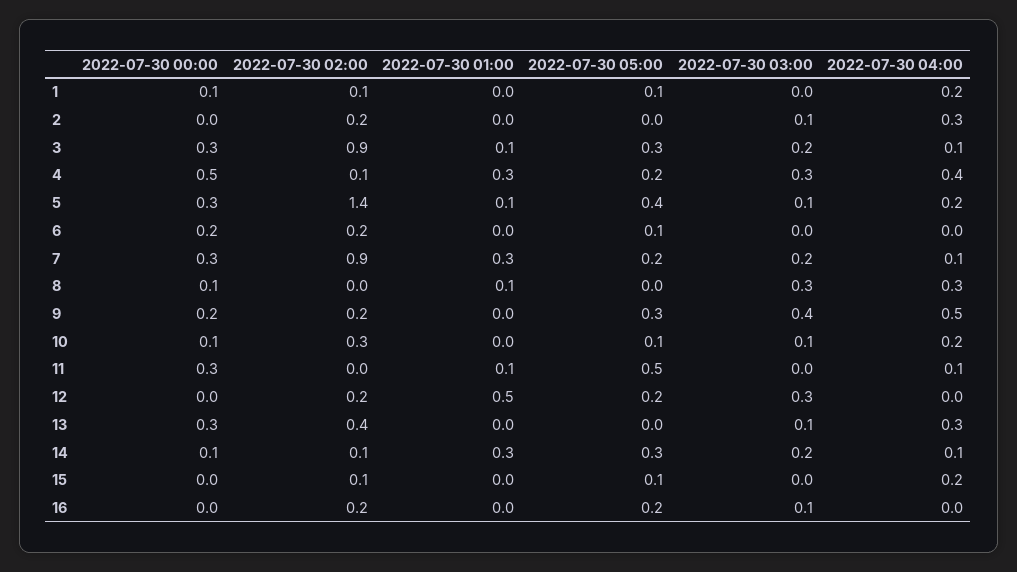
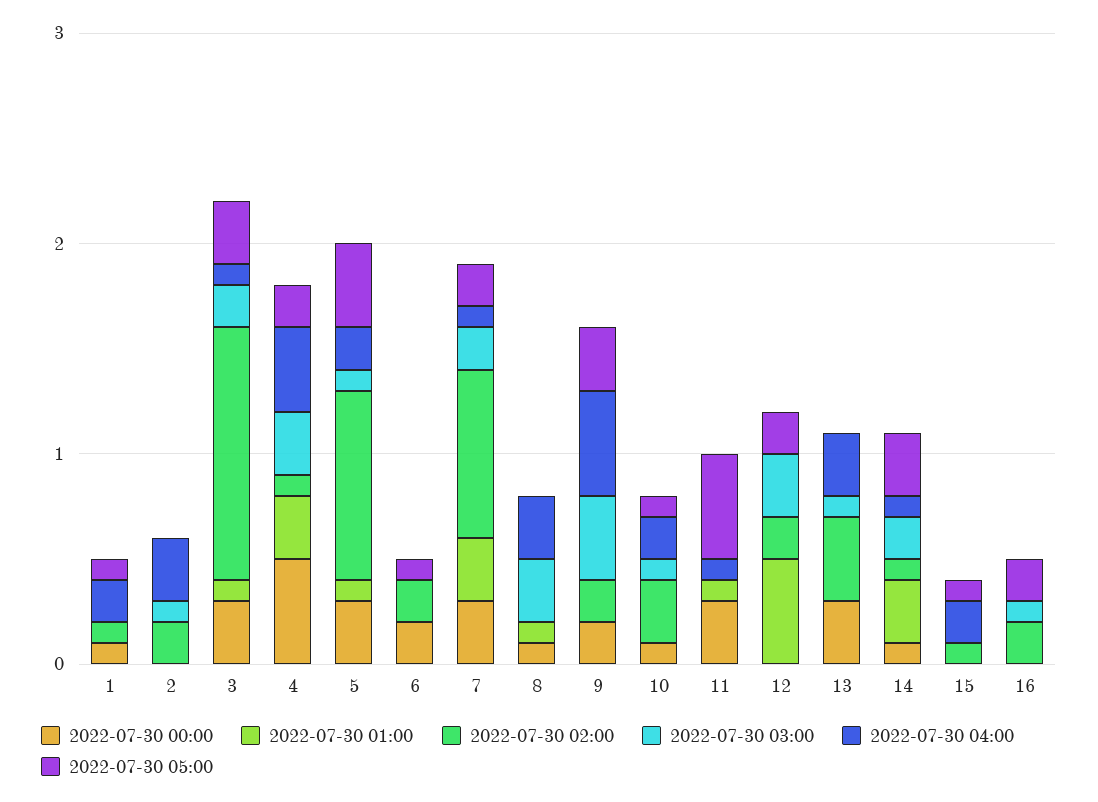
  {
    "2022-07-30 00:00": {
      "1": 0.1,
      "2": 0,
      "3": 0.3,
      "4": 0.5,
      "5": 0.3,
      "6": 0.2,
      "7": 0.3,
      "8": 0.1,
      "9": 0.2,
      "10": 0.1,
      "11": 0.3,
      "12": 0,
      "13": 0.3,
      "14": 0.1,
      "15": 0,
      "16": 0
    },
    "2022-07-30 02:00": {
      "1": 0.1,
      "2": 0.2,
-     "3": 0.9,
+     "3": 1.2,
      "4": 0.1,
-     "5": 1.4,
+     "5": 0.9,
      "6": 0.2,
-     "7": 0.9,
+     "7": 0.8,
      "8": 0,
      "9": 0.2,
      "10": 0.3,
      "11": 0,
      "12": 0.2,
      "13": 0.4,
      "14": 0.1,
      "15": 0.1,
      "16": 0.2
    },
    "2022-07-30 01:00": {
      "1": 0,
      "2": 0,
      "3": 0.1,
      "4": 0.3,
      "5": 0.1,
      "6": 0,
      "7": 0.3,
      "8": 0.1,
      "9": 0,
      "10": 0,
      "11": 0.1,
      "12": 0.5,
      "13": 0,
      "14": 0.3,
      "15": 0,
      "16": 0
    },
    "2022-07-30 05:00": {
      "1": 0.1,
      "2": 0,
      "3": 0.3,
      "4": 0.2,
      "5": 0.4,
      "6": 0.1,
      "7": 0.2,
      "8": 0,
      "9": 0.3,
      "10": 0.1,
      "11": 0.5,
      "12": 0.2,
      "13": 0,
      "14": 0.3,
      "15": 0.1,
      "16": 0.2
    },
    "2022-07-30 03:00": {
      "1": 0,
      "2": 0.1,
      "3": 0.2,
      "4": 0.3,
      "5": 0.1,
      "6": 0,
      "7": 0.2,
      "8": 0.3,
      "9": 0.4,
      "10": 0.1,
      "11": 0,
      "12": 0.3,
      "13": 0.1,
      "14": 0.2,
      "15": 0,
      "16": 0.1
    },
    "2022-07-30 04:00": {
      "1": 0.2,
      "2": 0.3,
      "3": 0.1,
      "4": 0.4,
      "5": 0.2,
      "6": 0,
      "7": 0.1,
      "8": 0.3,
      "9": 0.5,
      "10": 0.2,
      "11": 0.1,
      "12": 0,
      "13": 0.3,
      "14": 0.1,
      "15": 0.2,
      "16": 0
    }
  }

